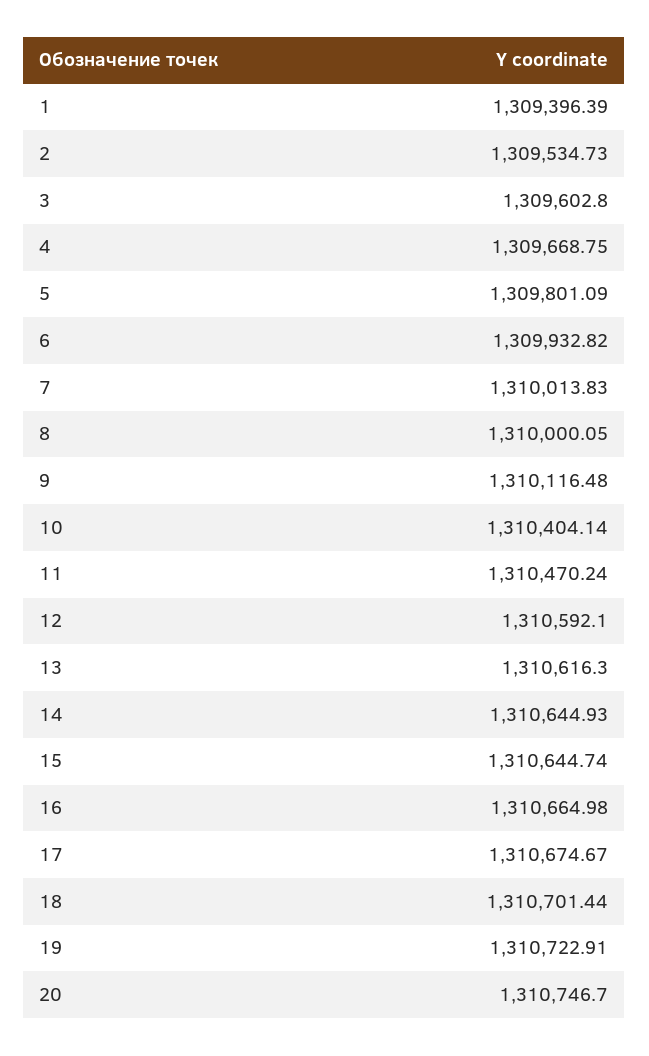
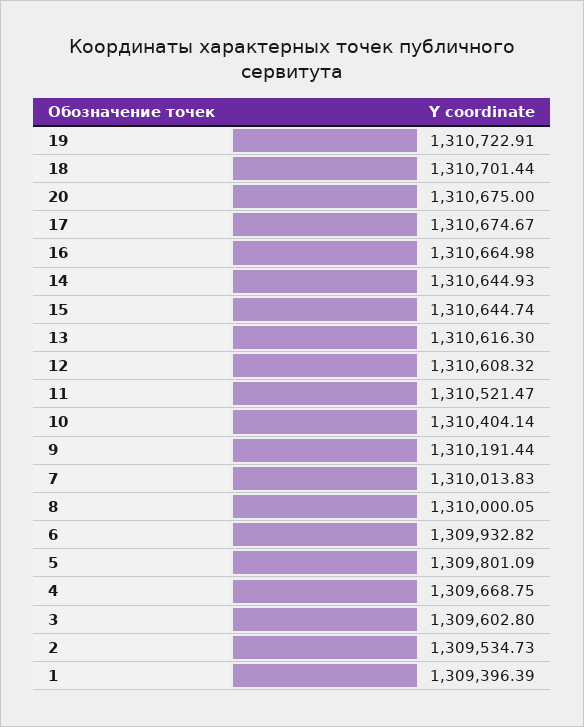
  {
    "1": 1309396.39,
    "2": 1309534.73,
    "3": 1309602.8,
    "4": 1309668.75,
    "5": 1309801.09,
    "6": 1309932.82,
    "7": 1310013.83,
    "8": 1310000.05,
-   "9": 1310116.48,
+   "9": 1310191.44,
    "10": 1310404.14,
-   "11": 1310470.24,
+   "11": 1310521.47,
-   "12": 1310592.1,
+   "12": 1310608.32,
    "13": 1310616.3,
    "14": 1310644.93,
    "15": 1310644.74,
    "16": 1310664.98,
    "17": 1310674.67,
    "18": 1310701.44,
    "19": 1310722.91,
-   "20": 1310746.7
+   "20": 1310675
  }

